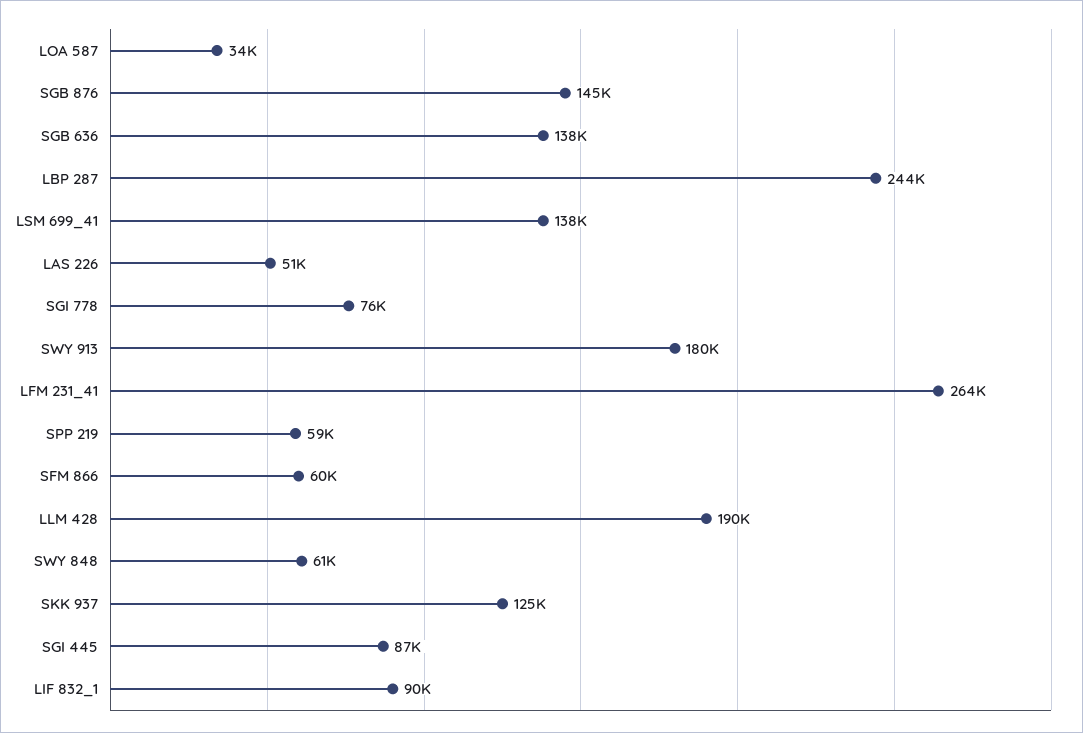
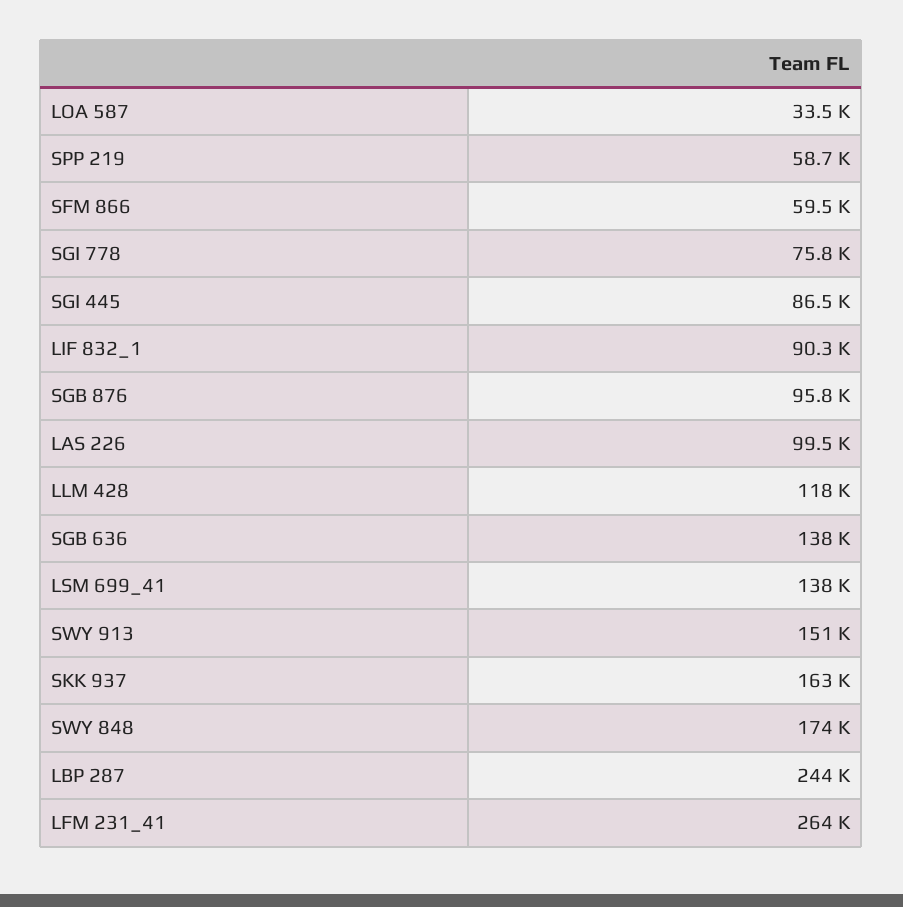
  {
    "LOA 587": 33500,
-   "SGB 876": 145000,
+   "SGB 876": 95800,
    "SGB 636": 138000,
    "LBP 287": 244000,
    "LSM 699_41": 138000,
-   "LAS 226": 51000,
+   "LAS 226": 99500,
    "SGI 778": 75800,
-   "SWY 913": 180000,
+   "SWY 913": 151000,
    "LFM 231_41": 264000,
    "SPP 219": 58700,
    "SFM 866": 59500,
-   "LLM 428": 190000,
+   "LLM 428": 118000,
-   "SWY 848": 61000,
+   "SWY 848": 174000,
-   "SKK 937": 125000,
+   "SKK 937": 163000,
    "SGI 445": 86500,
    "LIF 832_1": 90300
  }

